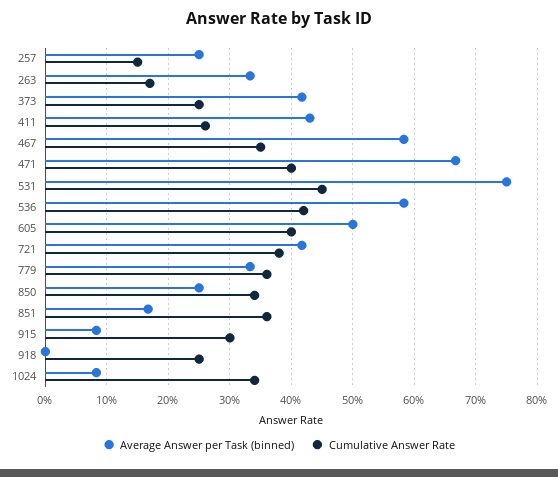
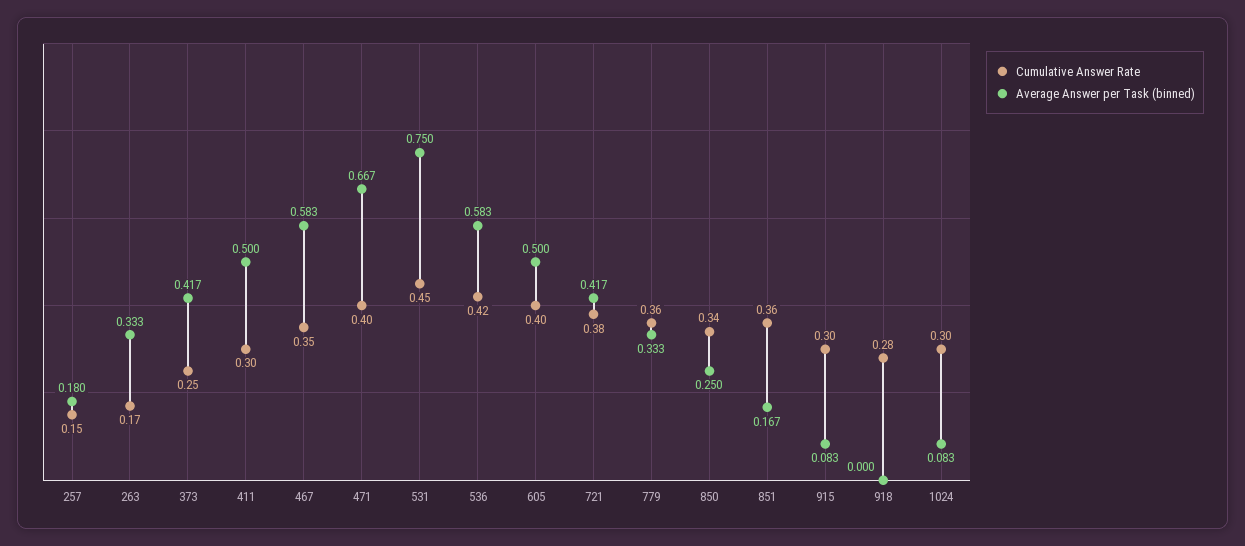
  {
    "Average Answer per Task (binned)": {
-     "257": 0.25,
+     "257": 0.18,
      "263": 0.333,
      "373": 0.417,
-     "411": 0.43,
+     "411": 0.5,
      "467": 0.583,
      "471": 0.667,
      "531": 0.75,
      "536": 0.583,
      "605": 0.5,
      "721": 0.417,
      "779": 0.333,
      "850": 0.25,
      "851": 0.167,
      "915": 0.083,
      "918": 0,
      "1024": 0.083
    },
    "Cumulative Answer Rate": {
      "257": 0.15,
      "263": 0.17,
      "373": 0.25,
-     "411": 0.26,
+     "411": 0.3,
      "467": 0.35,
      "471": 0.4,
      "531": 0.45,
      "536": 0.42,
      "605": 0.4,
      "721": 0.38,
      "779": 0.36,
      "850": 0.34,
      "851": 0.36,
      "915": 0.3,
-     "918": 0.25,
+     "918": 0.28,
-     "1024": 0.34
+     "1024": 0.3
    }
  }

